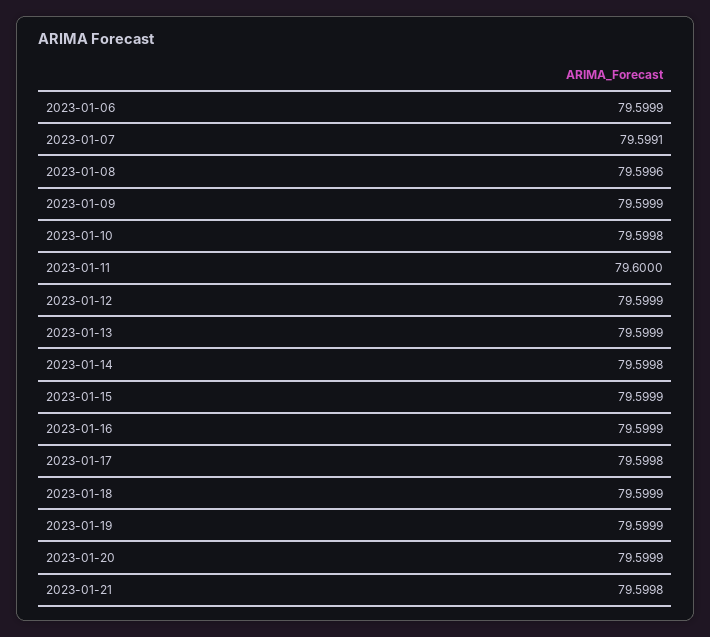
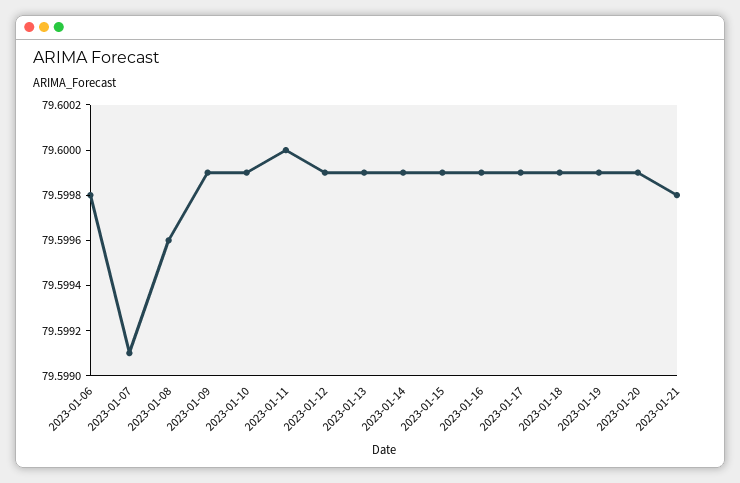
  {
-   "2023-01-06": 79.5999,
+   "2023-01-06": 79.5998,
    "2023-01-07": 79.5991,
    "2023-01-08": 79.5996,
    "2023-01-09": 79.5999,
-   "2023-01-10": 79.5998,
+   "2023-01-10": 79.5999,
    "2023-01-11": 79.6,
    "2023-01-12": 79.5999,
    "2023-01-13": 79.5999,
-   "2023-01-14": 79.5998,
+   "2023-01-14": 79.5999,
    "2023-01-15": 79.5999,
    "2023-01-16": 79.5999,
-   "2023-01-17": 79.5998,
+   "2023-01-17": 79.5999,
    "2023-01-18": 79.5999,
    "2023-01-19": 79.5999,
    "2023-01-20": 79.5999,
    "2023-01-21": 79.5998
  }

